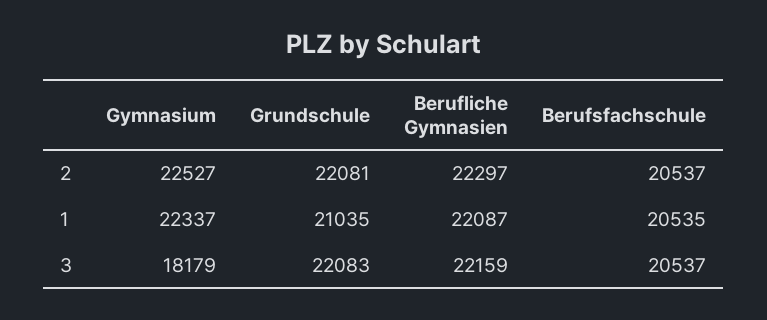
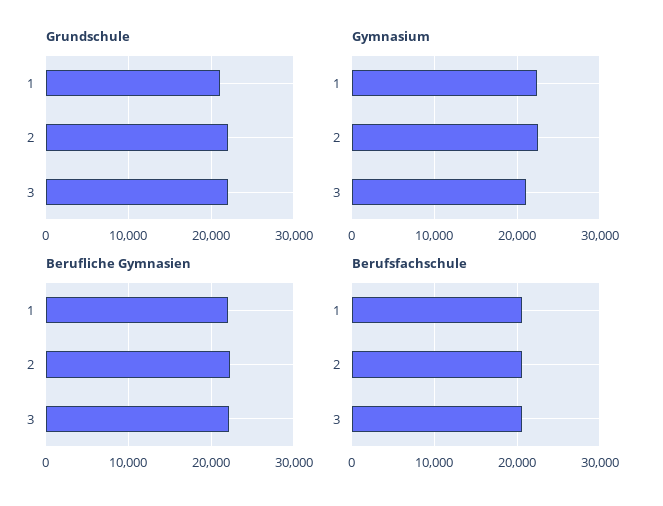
  {
    "Gymnasium": {
      "2": 22527,
      "1": 22337,
-     "3": 18179
+     "3": 21000
    },
    "Grundschule": {
      "2": 22081,
      "1": 21035,
      "3": 22083
    },
    "Berufliche Gymnasien": {
      "2": 22297,
      "1": 22087,
      "3": 22159
    },
    "Berufsfachschule": {
      "2": 20537,
      "1": 20535,
      "3": 20537
    }
  }

